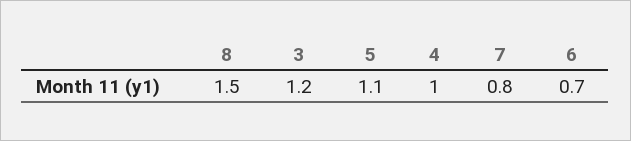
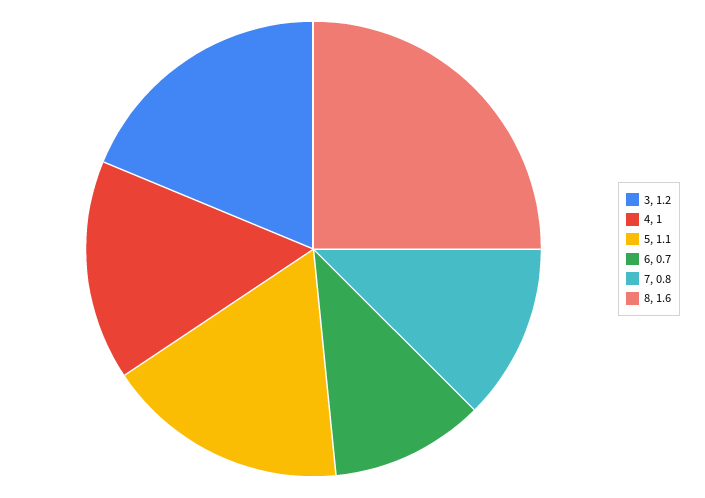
  {
-   "8": 1.5,
+   "8": 1.6,
    "3": 1.2,
    "5": 1.1,
    "4": 1,
    "7": 0.8,
    "6": 0.7
  }

